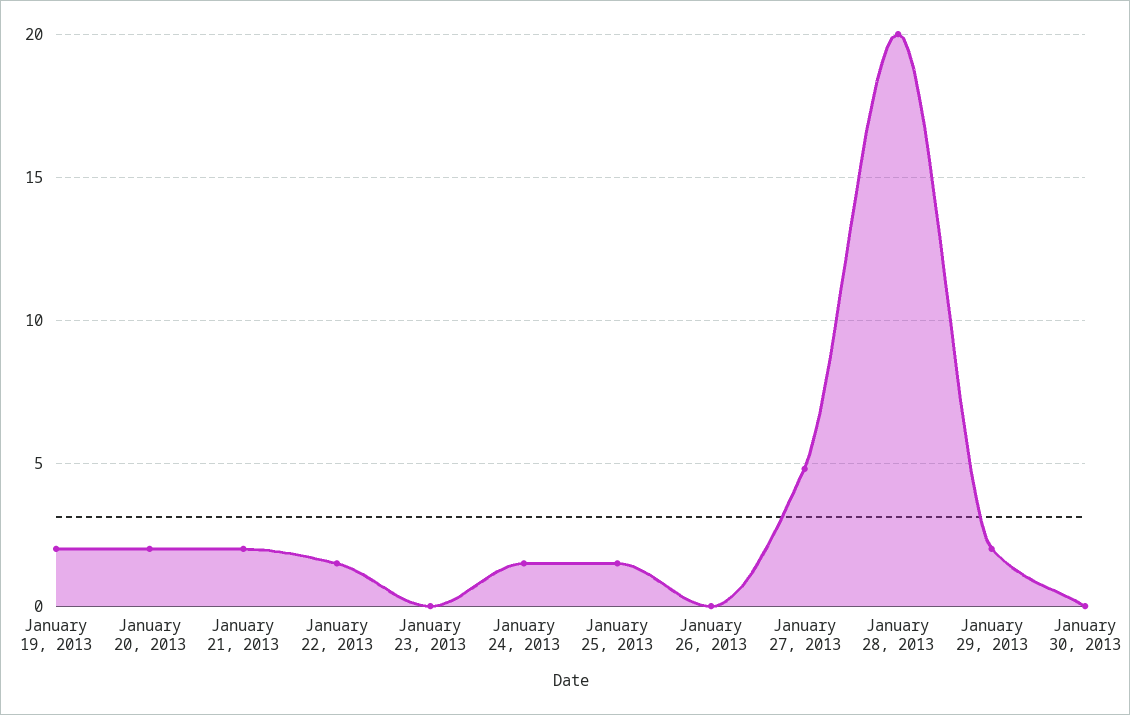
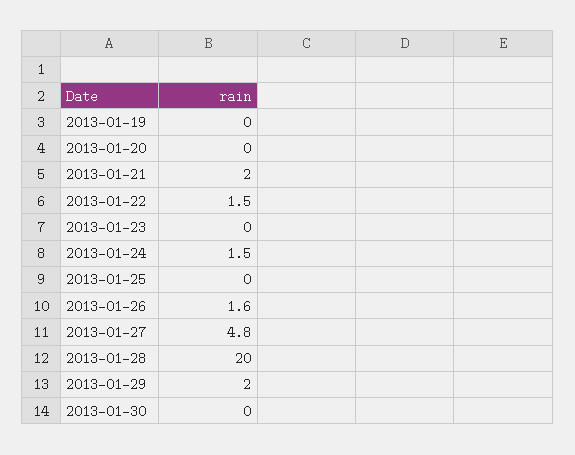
  {
-   "January 19, 2013": 2,
+   "January 19, 2013": 0,
-   "January 20, 2013": 2,
+   "January 20, 2013": 0,
    "January 21, 2013": 2,
    "January 22, 2013": 1.5,
    "January 23, 2013": 0,
    "January 24, 2013": 1.5,
-   "January 25, 2013": 1.5,
+   "January 25, 2013": 0,
-   "January 26, 2013": 0,
+   "January 26, 2013": 1.6,
    "January 27, 2013": 4.8,
    "January 28, 2013": 20,
    "January 29, 2013": 2,
    "January 30, 2013": 0
  }

